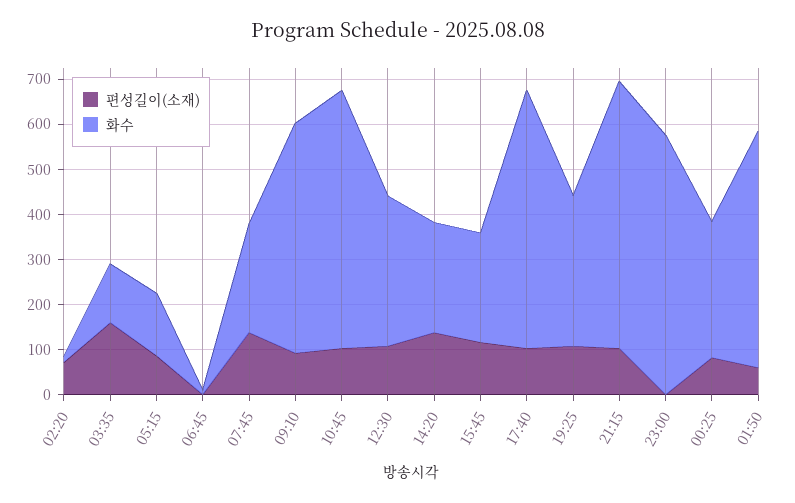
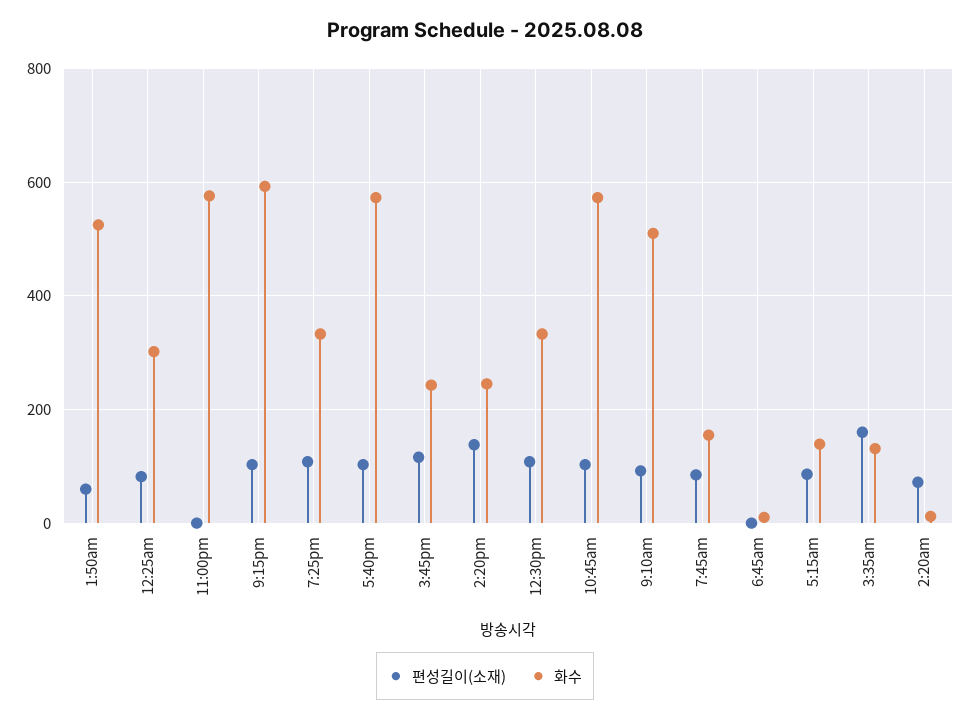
  {
    "편성길이(소재)": {
      "02:20": 80,
      "03:35": 160,
      "05:15": 80,
      "06:45": 0,
-     "07:45": 140,
+     "07:45": 80,
      "09:10": 100,
      "10:45": 100,
      "12:30": 100,
      "14:20": 140,
      "15:45": 120,
      "17:40": 100,
      "19:25": 100,
      "21:15": 100,
      "23:00": 0,
      "00:25": 80,
      "01:50": 60
    },
    "화수": {
      "02:20": 20,
      "03:35": 140,
      "05:15": 140,
      "06:45": 20,
-     "07:45": 240,
+     "07:45": 160,
      "09:10": 520,
      "10:45": 580,
      "12:30": 340,
      "14:20": 240,
      "15:45": 240,
      "17:40": 580,
      "19:25": 340,
      "21:15": 600,
      "23:00": 580,
      "00:25": 300,
      "01:50": 520
    }
  }

